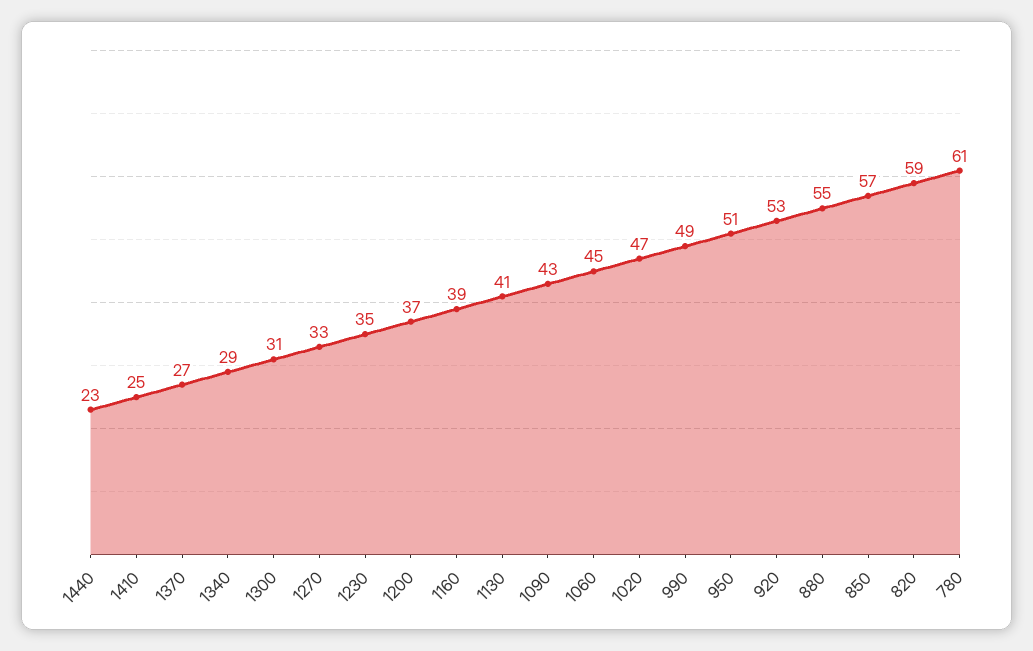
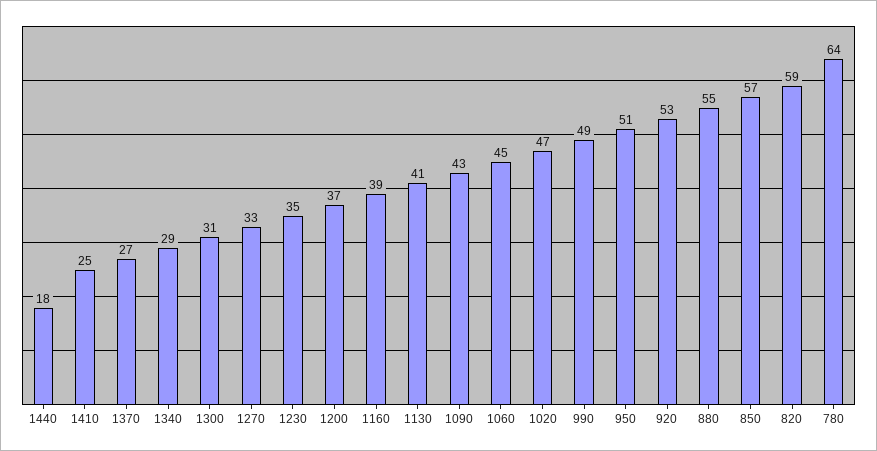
  {
-   "1440": 23,
+   "1440": 18,
    "1410": 25,
    "1370": 27,
    "1340": 29,
    "1300": 31,
    "1270": 33,
    "1230": 35,
    "1200": 37,
    "1160": 39,
    "1130": 41,
    "1090": 43,
    "1060": 45,
    "1020": 47,
    "990": 49,
    "950": 51,
    "920": 53,
    "880": 55,
    "850": 57,
    "820": 59,
-   "780": 61
+   "780": 64
  }

